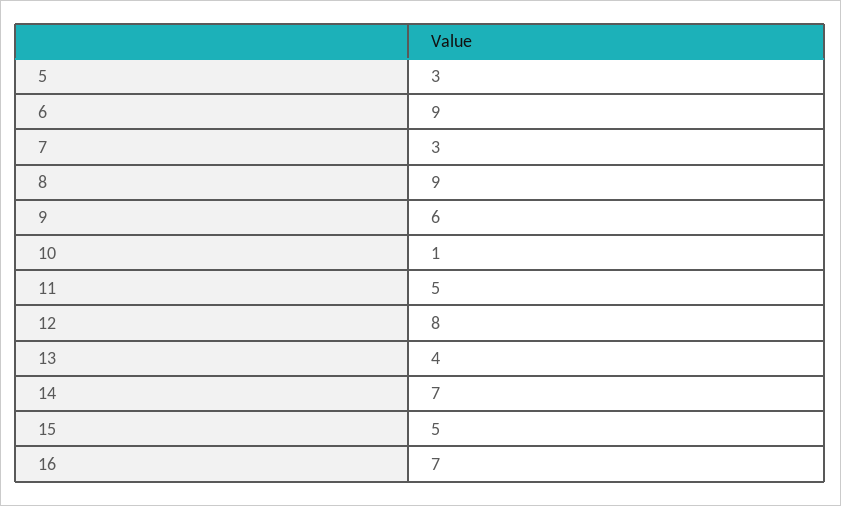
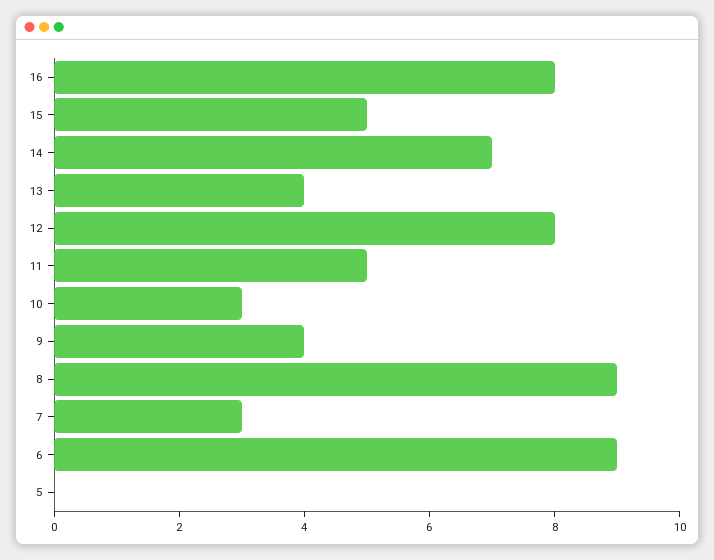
  {
-   "5": 3,
+   "5": 0,
    "6": 9,
    "7": 3,
    "8": 9,
-   "9": 6,
+   "9": 4,
-   "10": 1,
+   "10": 3,
    "11": 5,
    "12": 8,
    "13": 4,
    "14": 7,
    "15": 5,
-   "16": 7
+   "16": 8
  }

